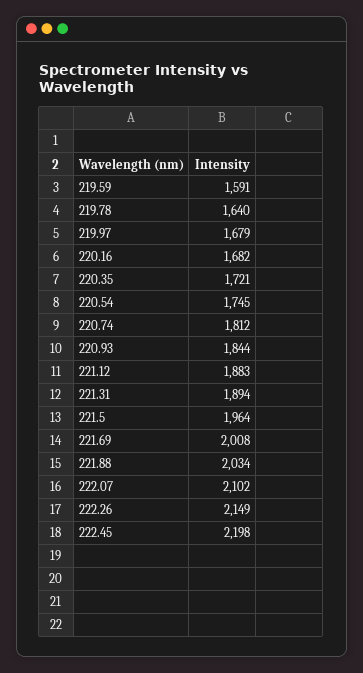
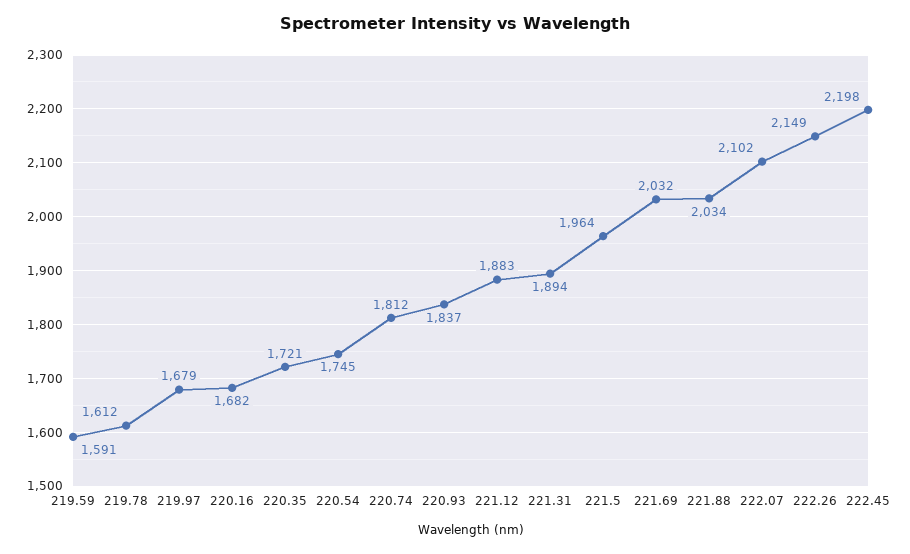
  {
    "219.59": 1591,
-   "219.78": 1640,
+   "219.78": 1612,
    "219.97": 1679,
    "220.16": 1682,
    "220.35": 1721,
    "220.54": 1745,
    "220.74": 1812,
-   "220.93": 1844,
+   "220.93": 1837,
    "221.12": 1883,
    "221.31": 1894,
    "221.5": 1964,
-   "221.69": 2008,
+   "221.69": 2032,
    "221.88": 2034,
    "222.07": 2102,
    "222.26": 2149,
    "222.45": 2198
  }

